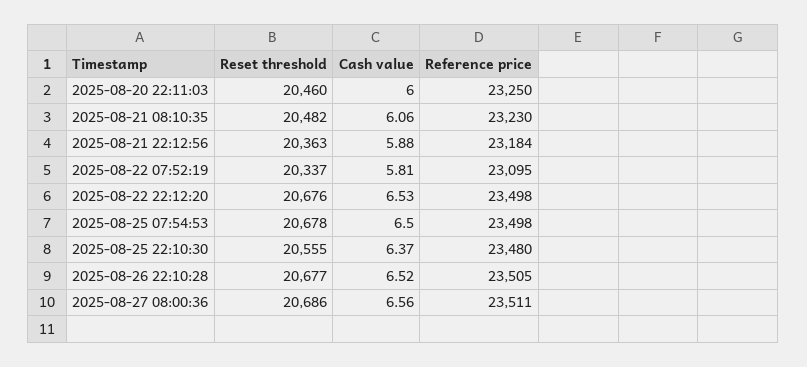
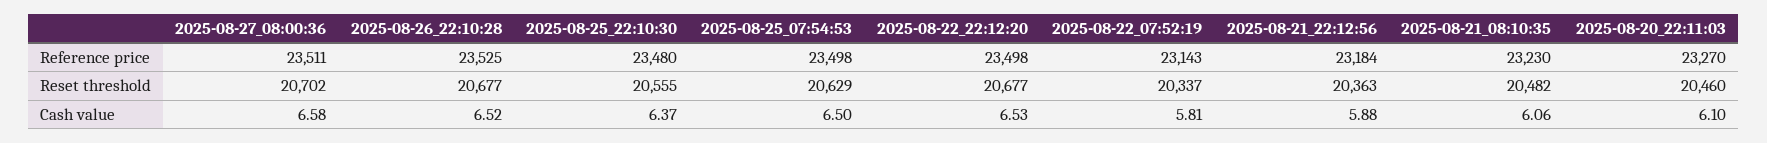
  {
    "Reset threshold": {
      "2025-08-20 22:11:03": 20460,
      "2025-08-21 08:10:35": 20482,
      "2025-08-21 22:12:56": 20363,
      "2025-08-22 07:52:19": 20337,
-     "2025-08-22 22:12:20": 20676,
+     "2025-08-22 22:12:20": 20677,
-     "2025-08-25 07:54:53": 20678,
+     "2025-08-25 07:54:53": 20629,
      "2025-08-25 22:10:30": 20555,
      "2025-08-26 22:10:28": 20677,
-     "2025-08-27 08:00:36": 20686
+     "2025-08-27 08:00:36": 20702
    },
    "Cash value": {
-     "2025-08-20 22:11:03": 6,
+     "2025-08-20 22:11:03": 6.1,
      "2025-08-21 08:10:35": 6.06,
      "2025-08-21 22:12:56": 5.88,
      "2025-08-22 07:52:19": 5.81,
      "2025-08-22 22:12:20": 6.53,
      "2025-08-25 07:54:53": 6.5,
      "2025-08-25 22:10:30": 6.37,
      "2025-08-26 22:10:28": 6.52,
-     "2025-08-27 08:00:36": 6.56
+     "2025-08-27 08:00:36": 6.58
    },
    "Reference price": {
-     "2025-08-20 22:11:03": 23250,
+     "2025-08-20 22:11:03": 23270,
      "2025-08-21 08:10:35": 23230,
      "2025-08-21 22:12:56": 23184,
-     "2025-08-22 07:52:19": 23095,
+     "2025-08-22 07:52:19": 23143,
      "2025-08-22 22:12:20": 23498,
      "2025-08-25 07:54:53": 23498,
      "2025-08-25 22:10:30": 23480,
-     "2025-08-26 22:10:28": 23505,
+     "2025-08-26 22:10:28": 23525,
      "2025-08-27 08:00:36": 23511
    }
  }

